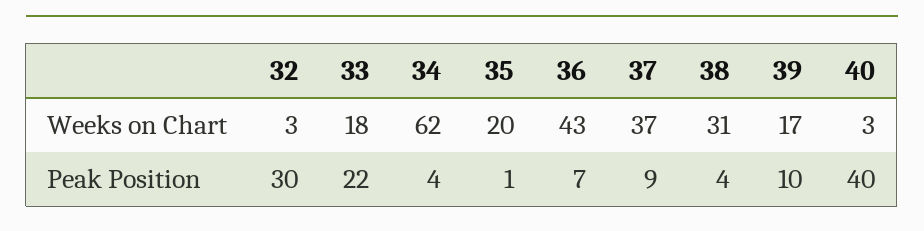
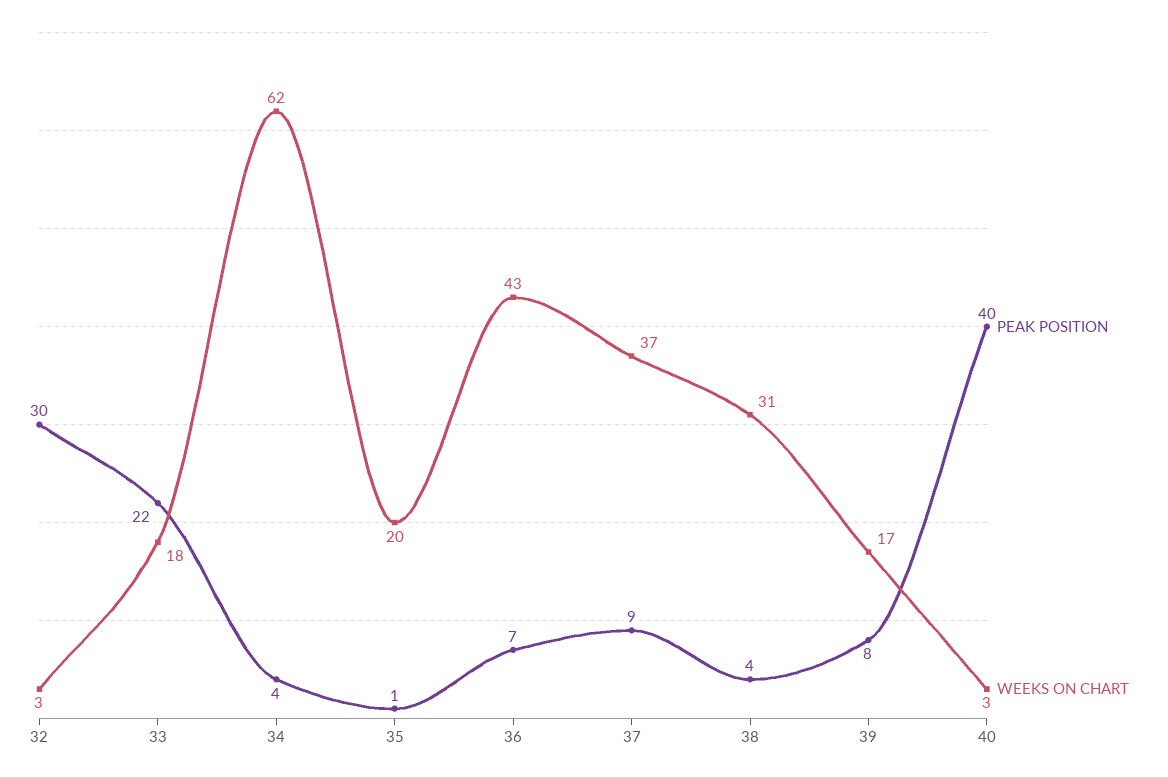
  {
    "Weeks on Chart": {
      "32": 3,
      "33": 18,
      "34": 62,
      "35": 20,
      "36": 43,
      "37": 37,
      "38": 31,
      "39": 17,
      "40": 3
    },
    "Peak Position": {
      "32": 30,
      "33": 22,
      "34": 4,
      "35": 1,
      "36": 7,
      "37": 9,
      "38": 4,
-     "39": 10,
+     "39": 8,
      "40": 40
    }
  }

